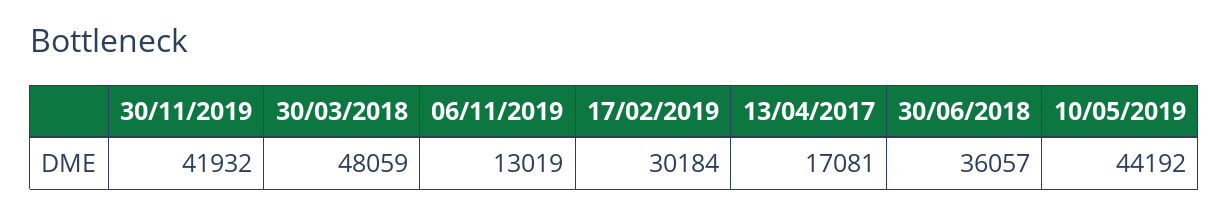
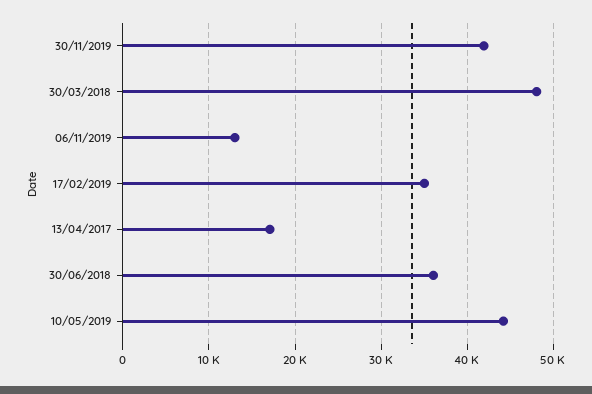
  {
    "30/11/2019": 41932,
    "30/03/2018": 48059,
    "06/11/2019": 13019,
-   "17/02/2019": 30184,
+   "17/02/2019": 35000,
    "13/04/2017": 17081,
    "30/06/2018": 36057,
    "10/05/2019": 44192
  }

